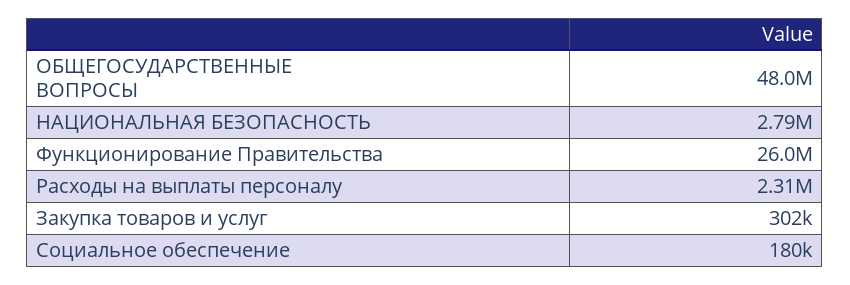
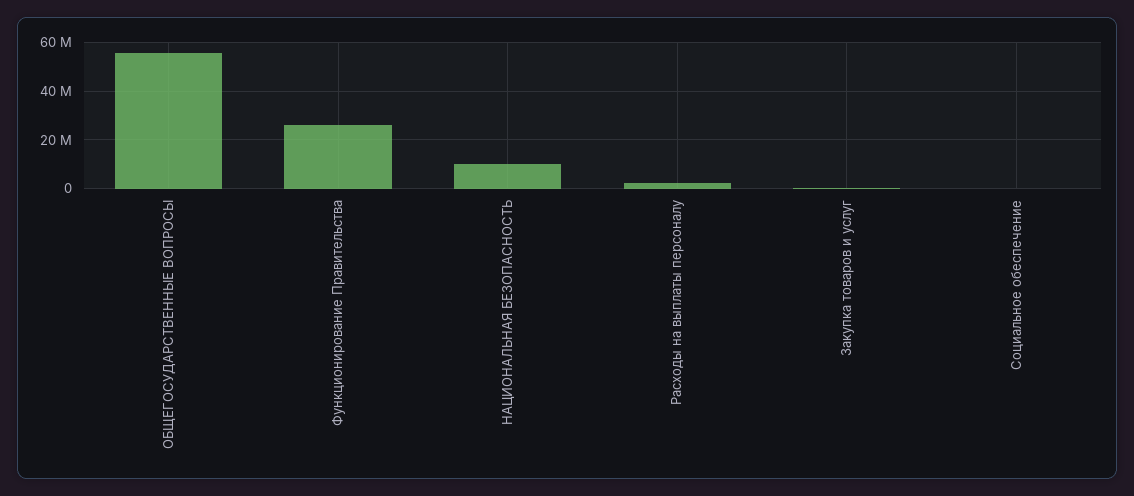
  {
-   "ОБЩЕГОСУДАРСТВЕННЫЕ ВОПРОСЫ": 48000000,
+   "ОБЩЕГОСУДАРСТВЕННЫЕ ВОПРОСЫ": 55000000,
-   "НАЦИОНАЛЬНАЯ БЕЗОПАСНОСТЬ": 2790000,
+   "НАЦИОНАЛЬНАЯ БЕЗОПАСНОСТЬ": 10000000,
    "Функционирование Правительства": 26000000,
    "Расходы на выплаты персоналу": 2310000,
    "Закупка товаров и услуг": 302000,
    "Социальное обеспечение": 180000
  }

